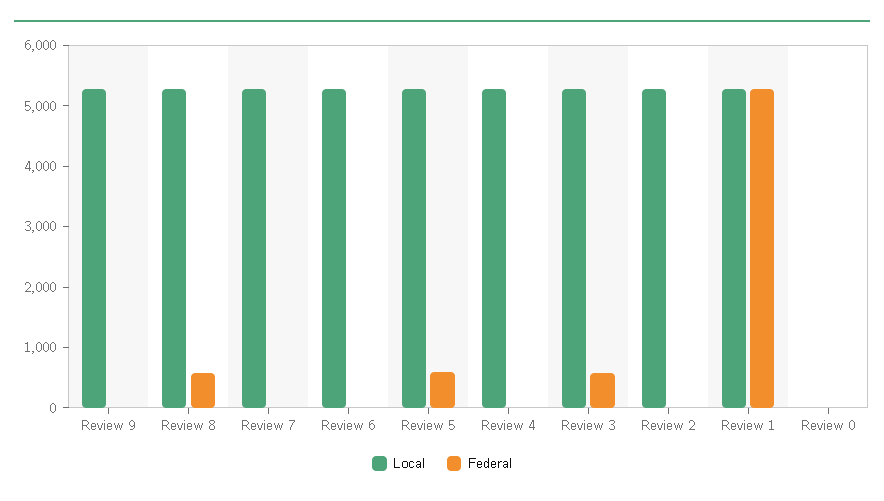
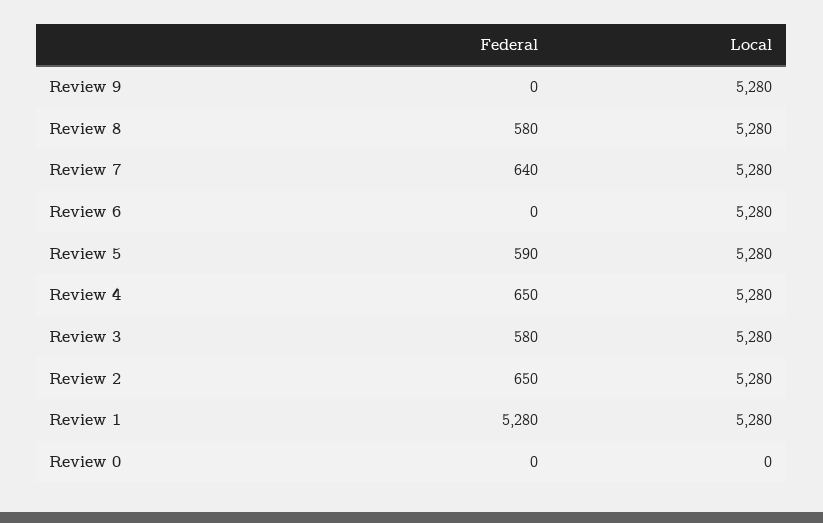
  {
    "Local": {
      "Review 9": 5280,
      "Review 8": 5280,
      "Review 7": 5280,
      "Review 6": 5280,
      "Review 5": 5280,
      "Review 4": 5280,
      "Review 3": 5280,
      "Review 2": 5280,
      "Review 1": 5280,
      "Review 0": 0
    },
    "Federal": {
      "Review 9": 0,
      "Review 8": 580,
-     "Review 7": 0,
+     "Review 7": 640,
      "Review 6": 0,
      "Review 5": 590,
-     "Review 4": 0,
+     "Review 4": 650,
      "Review 3": 580,
-     "Review 2": 0,
+     "Review 2": 650,
      "Review 1": 5280,
      "Review 0": 0
    }
  }

